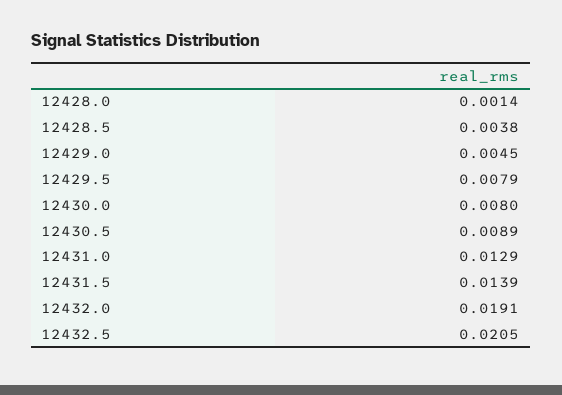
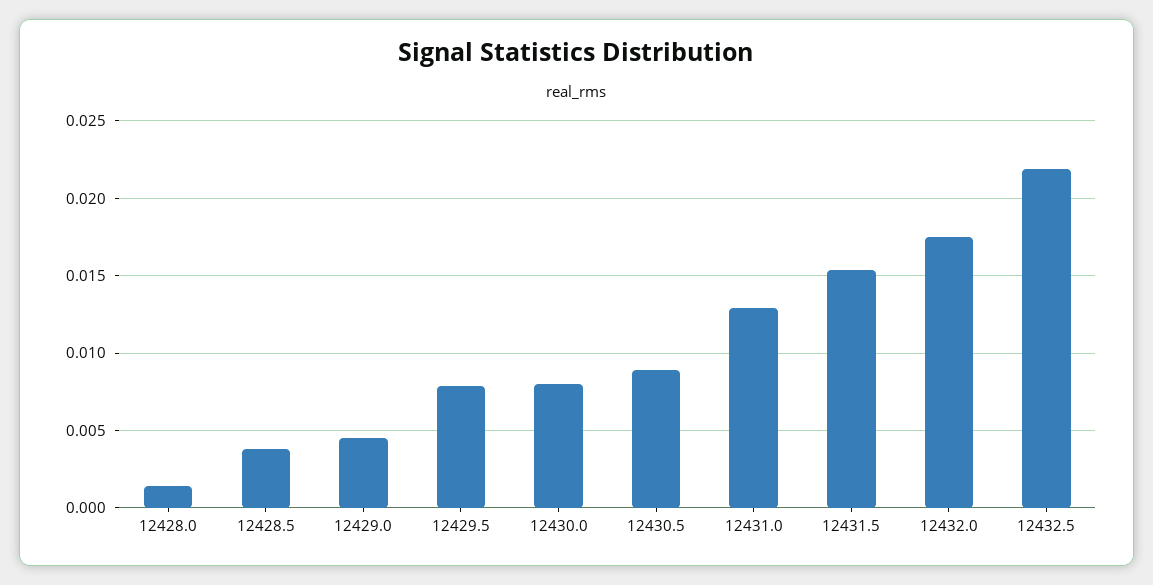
  {
    "12428.0": 0.0014,
    "12428.5": 0.0038,
    "12429.0": 0.0045,
    "12429.5": 0.0079,
    "12430.0": 0.008,
    "12430.5": 0.0089,
    "12431.0": 0.0129,
-   "12431.5": 0.0139,
+   "12431.5": 0.0155,
-   "12432.0": 0.0191,
+   "12432.0": 0.0175,
-   "12432.5": 0.0205
+   "12432.5": 0.022
  }

